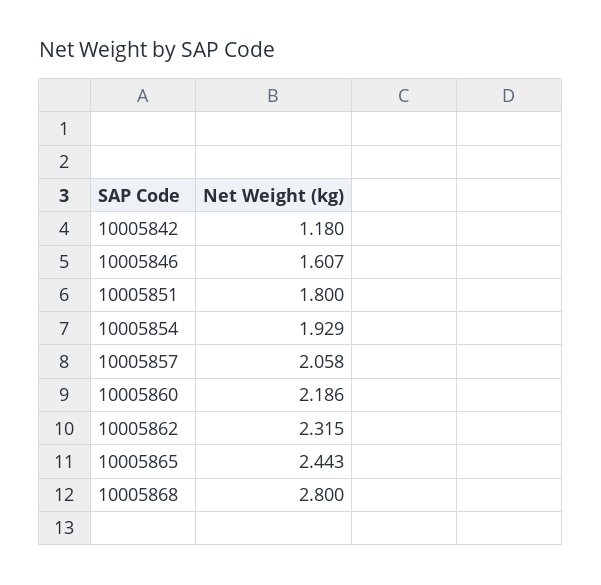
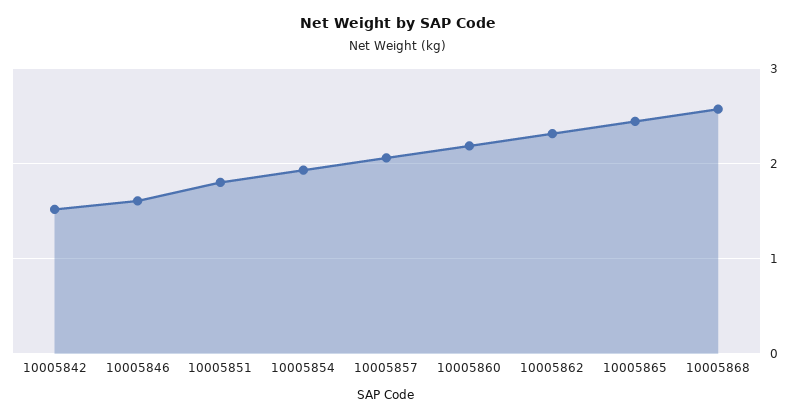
  {
-   "10005842": 1.18,
+   "10005842": 1.5,
    "10005846": 1.607,
    "10005851": 1.8,
    "10005854": 1.929,
    "10005857": 2.058,
    "10005860": 2.186,
    "10005862": 2.315,
    "10005865": 2.443,
-   "10005868": 2.8
+   "10005868": 2.6
  }

